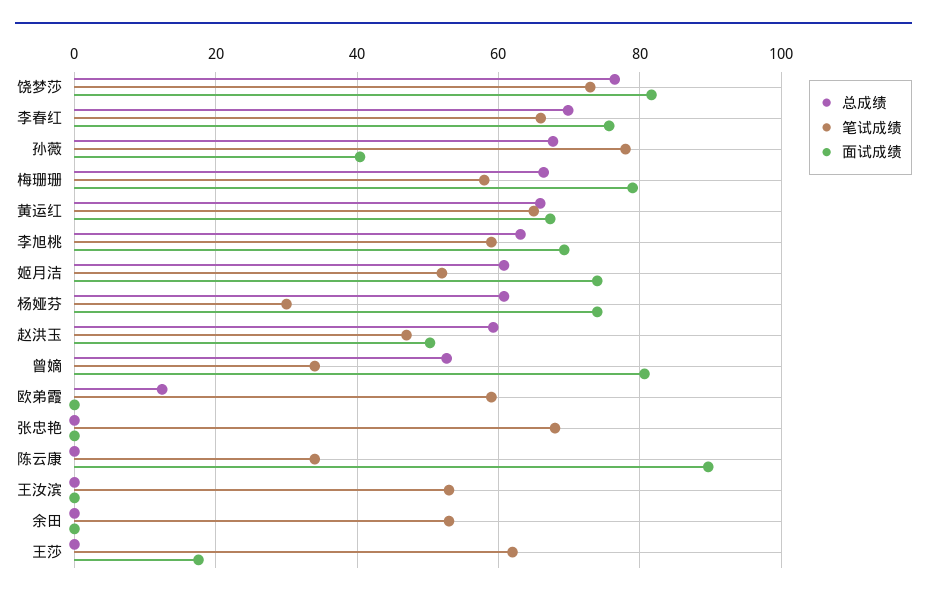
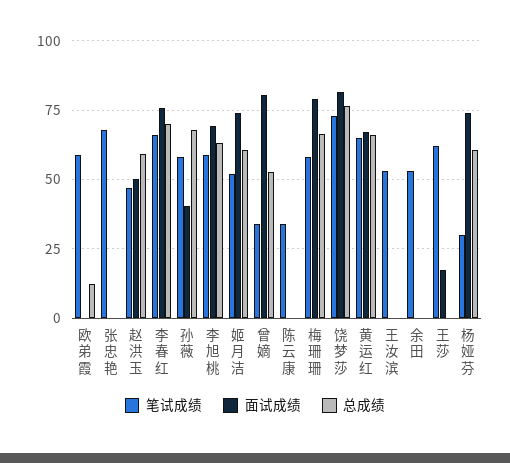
  {
    "总成绩": {
      "饶梦莎": 76,
      "李春红": 70,
      "孙薇": 68,
      "梅珊珊": 66,
      "黄运红": 66,
      "李旭桃": 64,
      "姬月洁": 60,
      "杨娅芬": 60,
      "赵洪玉": 60,
      "曾嫡": 52,
      "欧弟霞": 12,
      "张忠艳": 0,
      "陈云康": 0,
      "王汝滨": 0,
      "余田": 0,
      "王莎": 0
    },
    "笔试成绩": {
      "饶梦莎": 74,
      "李春红": 66,
-     "孙薇": 78,
+     "孙薇": 57.5,
      "梅珊珊": 58,
      "黄运红": 66,
      "李旭桃": 60,
      "姬月洁": 52,
      "杨娅芬": 30,
      "赵洪玉": 48,
      "曾嫡": 34,
      "欧弟霞": 60,
      "张忠艳": 68,
      "陈云康": 34,
      "王汝滨": 54,
      "余田": 54,
      "王莎": 62
    },
    "面试成绩": {
      "饶梦莎": 82,
      "李春红": 76,
      "孙薇": 40,
      "梅珊珊": 80,
      "黄运红": 68,
      "李旭桃": 70,
      "姬月洁": 74,
      "杨娅芬": 74,
      "赵洪玉": 50,
      "曾嫡": 80,
      "欧弟霞": 0,
      "张忠艳": 0,
-     "陈云康": 90,
+     "陈云康": 0,
      "王汝滨": 0,
      "余田": 0,
      "王莎": 18
    }
  }

